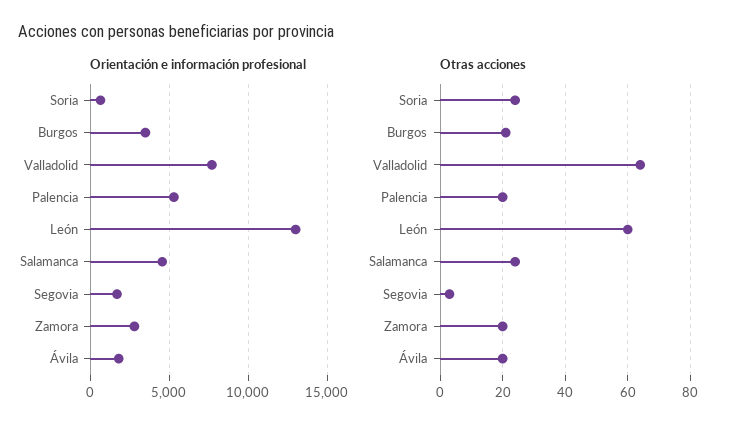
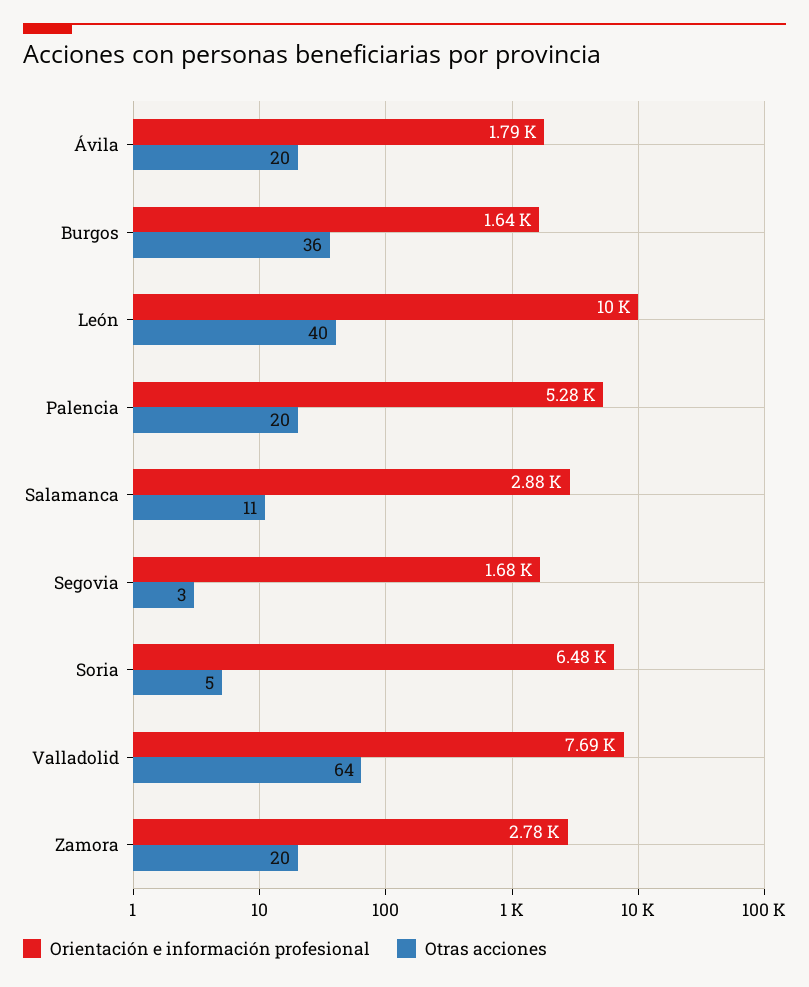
  {
    "Orientación e información profesional": {
-     "Soria": 500,
+     "Soria": 6480,
-     "Burgos": 3500,
+     "Burgos": 1640,
      "Valladolid": 7690,
      "Palencia": 5280,
-     "León": 13000,
+     "León": 10000,
-     "Salamanca": 4500,
+     "Salamanca": 2880,
      "Segovia": 1680,
      "Zamora": 2780,
      "Ávila": 1790
    },
    "Otras acciones": {
-     "Soria": 25,
+     "Soria": 5,
-     "Burgos": 20,
+     "Burgos": 36,
      "Valladolid": 64,
      "Palencia": 20,
-     "León": 60,
+     "León": 40,
-     "Salamanca": 25,
+     "Salamanca": 11,
      "Segovia": 3,
      "Zamora": 20,
      "Ávila": 20
    }
  }

